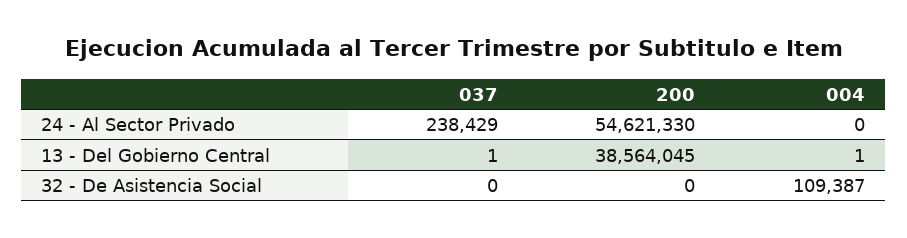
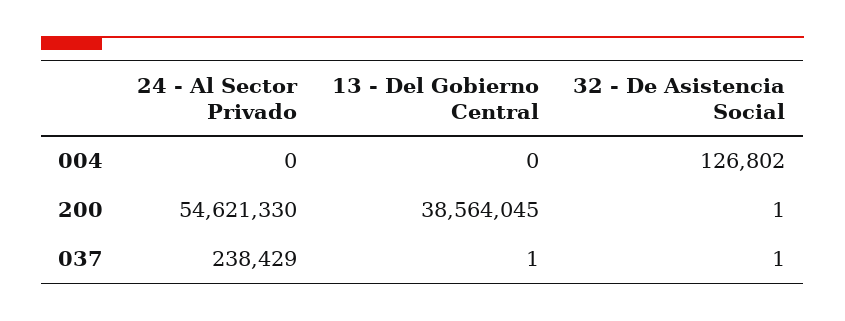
  {
    "037": {
      "24 - Al Sector Privado": 238429,
      "13 - Del Gobierno Central": 1,
-     "32 - De Asistencia Social": 0
+     "32 - De Asistencia Social": 1
    },
    "200": {
      "24 - Al Sector Privado": 54621330,
      "13 - Del Gobierno Central": 38564045,
-     "32 - De Asistencia Social": 0
+     "32 - De Asistencia Social": 1
    },
    "004": {
      "24 - Al Sector Privado": 0,
-     "13 - Del Gobierno Central": 1,
+     "13 - Del Gobierno Central": 0,
-     "32 - De Asistencia Social": 109387
+     "32 - De Asistencia Social": 126802
    }
  }

